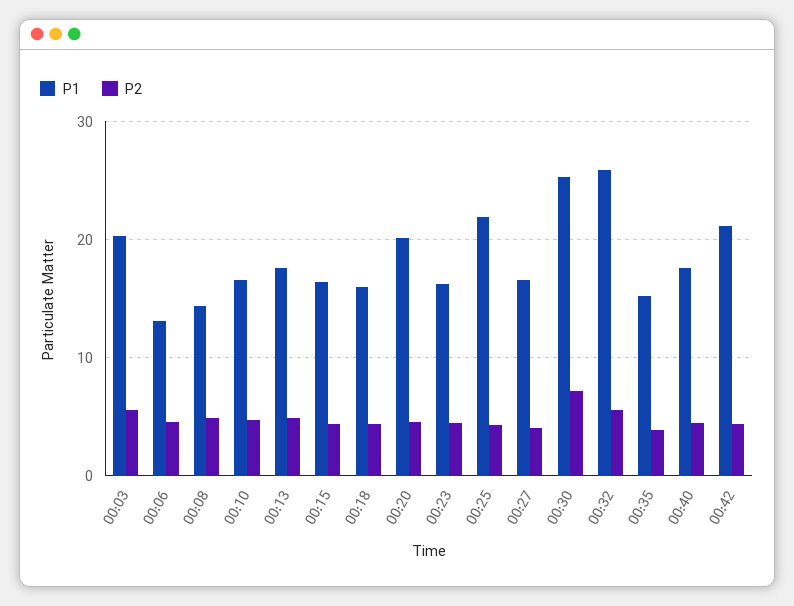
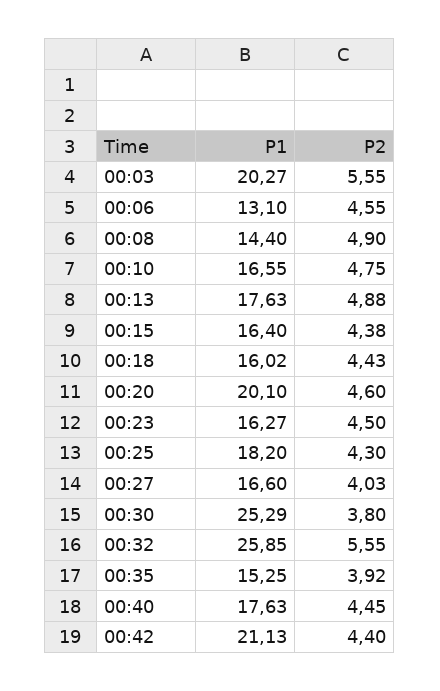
  {
    "P1": {
      "00:03": 20.27,
      "00:06": 13.1,
      "00:08": 14.4,
      "00:10": 16.55,
      "00:13": 17.63,
      "00:15": 16.4,
      "00:18": 16.02,
      "00:20": 20.1,
      "00:23": 16.27,
-     "00:25": 22,
+     "00:25": 18.2,
      "00:27": 16.6,
      "00:30": 25.29,
      "00:32": 25.85,
      "00:35": 15.25,
      "00:40": 17.63,
      "00:42": 21.13
    },
    "P2": {
      "00:03": 5.55,
      "00:06": 4.55,
      "00:08": 4.9,
      "00:10": 4.75,
      "00:13": 4.88,
      "00:15": 4.38,
      "00:18": 4.43,
      "00:20": 4.6,
      "00:23": 4.5,
      "00:25": 4.3,
      "00:27": 4.03,
-     "00:30": 7,
+     "00:30": 3.8,
      "00:32": 5.55,
      "00:35": 3.92,
      "00:40": 4.45,
      "00:42": 4.4
    }
  }

